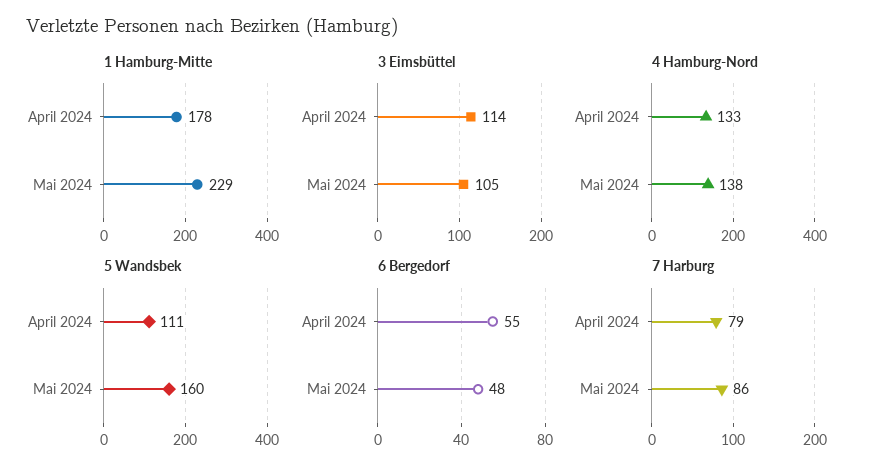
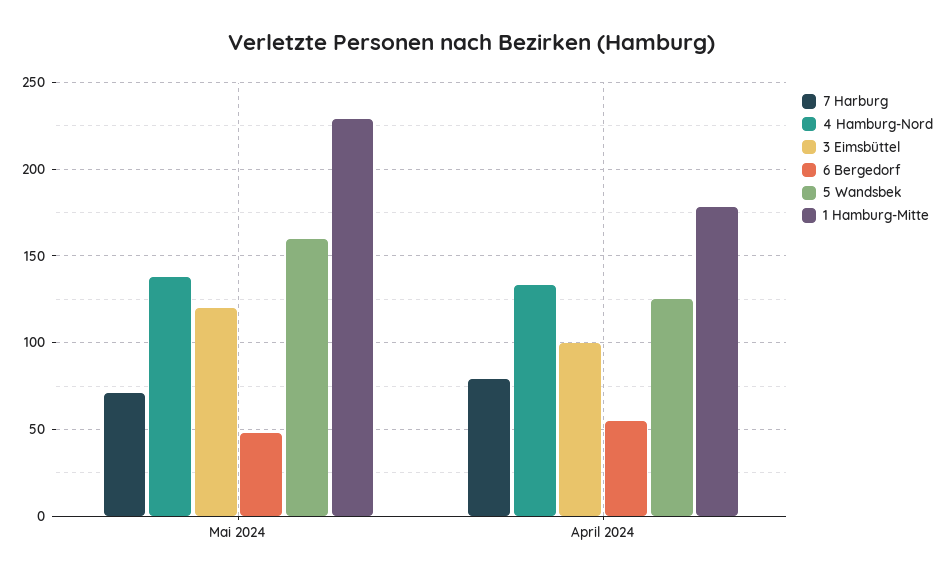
  {
    "1 Hamburg-Mitte": {
      "April 2024": 178,
      "Mai 2024": 229
    },
    "3 Eimsbüttel": {
-     "April 2024": 114,
+     "April 2024": 100,
-     "Mai 2024": 105
+     "Mai 2024": 120
    },
    "4 Hamburg-Nord": {
      "April 2024": 133,
      "Mai 2024": 138
    },
    "5 Wandsbek": {
-     "April 2024": 111,
+     "April 2024": 125,
      "Mai 2024": 160
    },
    "6 Bergedorf": {
      "April 2024": 55,
      "Mai 2024": 48
    },
    "7 Harburg": {
      "April 2024": 79,
-     "Mai 2024": 86
+     "Mai 2024": 70
    }
  }

